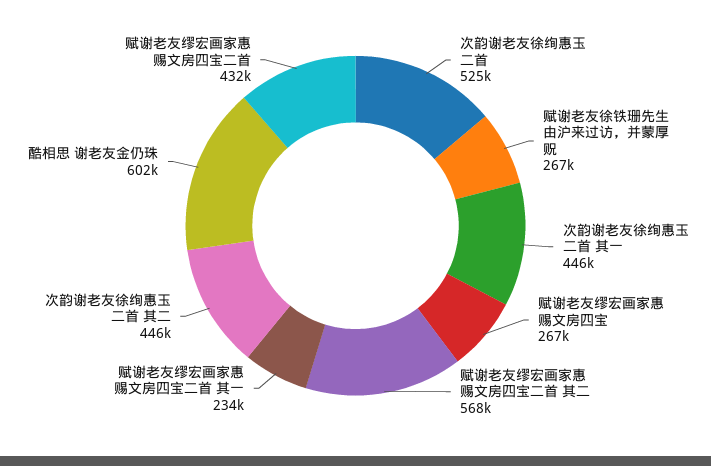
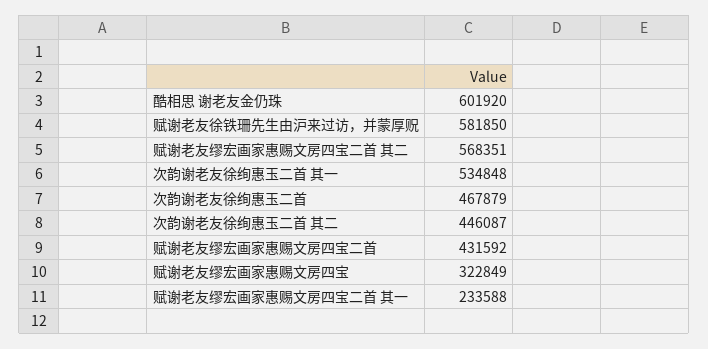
  {
-   "次韵谢老友徐绚惠玉二首": 525000,
+   "次韵谢老友徐绚惠玉二首": 467879,
-   "赋谢老友徐铁珊先生由沪来过访，并蒙厚贶": 267000,
+   "赋谢老友徐铁珊先生由沪来过访，并蒙厚贶": 581850,
-   "次韵谢老友徐绚惠玉二首 其一": 446000,
+   "次韵谢老友徐绚惠玉二首 其一": 534848,
-   "赋谢老友缪宏画家惠赐文房四宝": 267000,
+   "赋谢老友缪宏画家惠赐文房四宝": 322849,
    "赋谢老友缪宏画家惠赐文房四宝二首 其二": 568351,
    "赋谢老友缪宏画家惠赐文房四宝二首 其一": 233588,
    "次韵谢老友徐绚惠玉二首 其二": 446087,
    "酷相思 谢老友金仍珠": 601920,
    "赋谢老友缪宏画家惠赐文房四宝二首": 431592
  }

